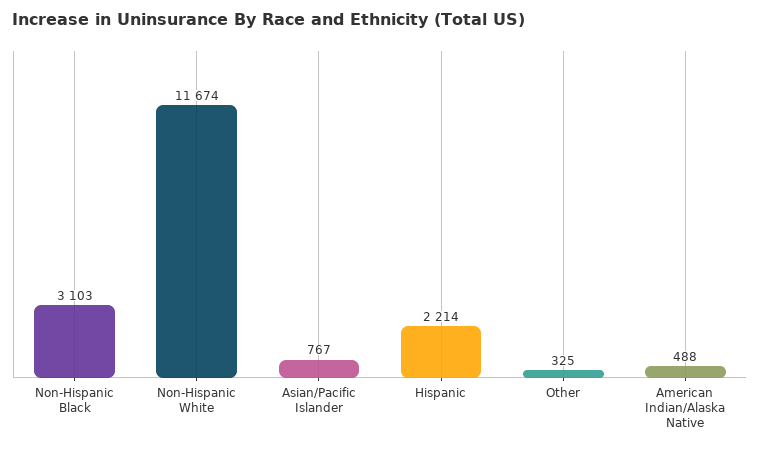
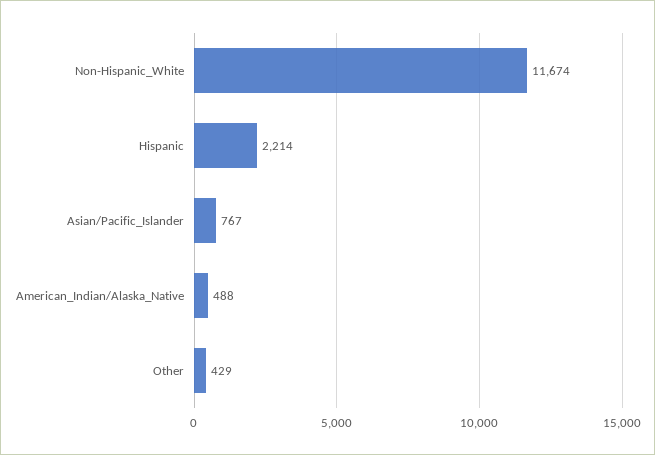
  {
-   "Non-Hispanic Black": 3103,
    "Non-Hispanic White": 11674,
    "Asian/Pacific Islander": 767,
    "Hispanic": 2214,
-   "Other": 325,
+   "Other": 429,
    "American Indian/Alaska Native": 488
  }

